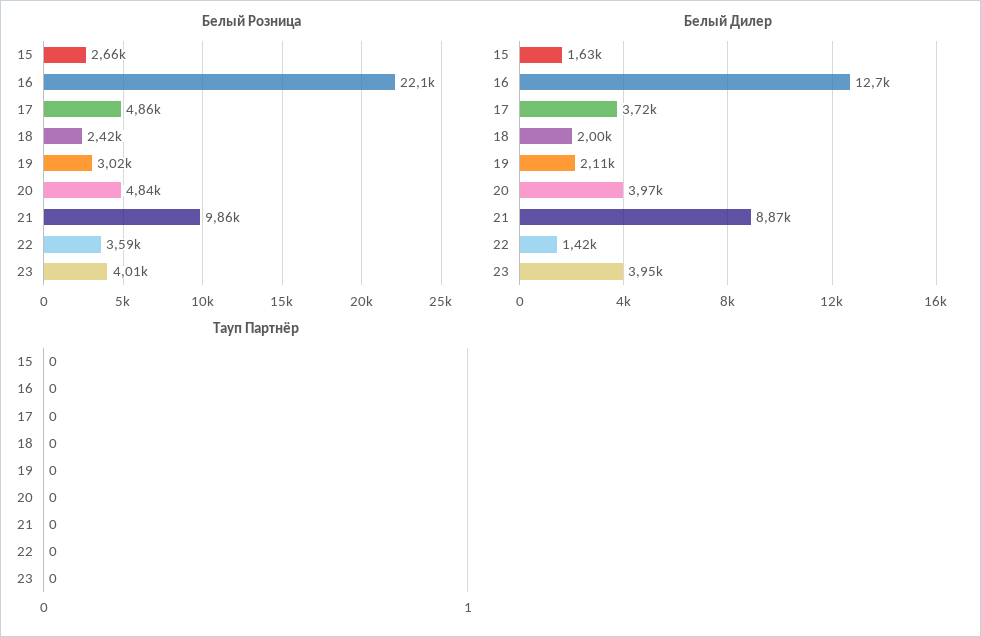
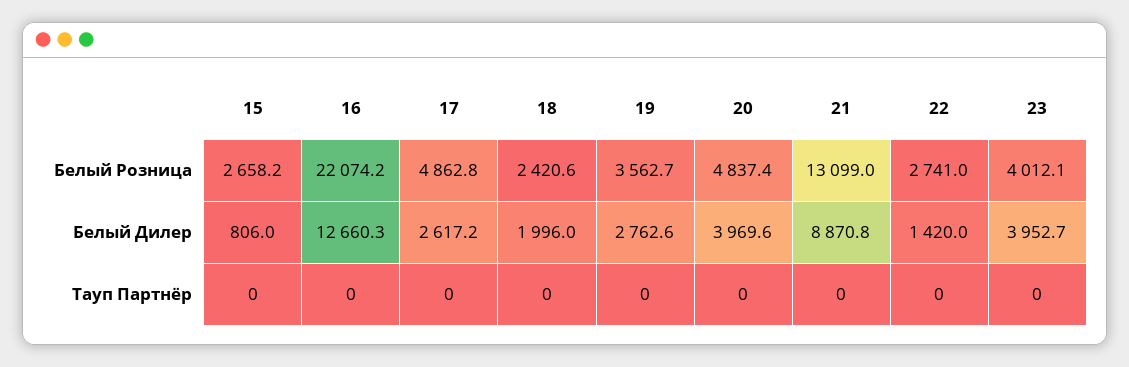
  {
    "Белый Розница": {
      "15": 2658.2,
      "16": 22074.2,
      "17": 4862.8,
      "18": 2420.6,
-     "19": 3020,
+     "19": 3562.7,
      "20": 4837.4,
-     "21": 9860,
+     "21": 13099,
-     "22": 3590,
+     "22": 2741,
      "23": 4012.1
    },
    "Белый Дилер": {
-     "15": 1630,
+     "15": 806,
      "16": 12660.3,
-     "17": 3720,
+     "17": 2617.2,
      "18": 1996,
-     "19": 2110,
+     "19": 2762.6,
      "20": 3969.6,
      "21": 8870.8,
      "22": 1420,
      "23": 3952.7
    },
    "Тауп Партнёр": {
      "15": 0,
      "16": 0,
      "17": 0,
      "18": 0,
      "19": 0,
      "20": 0,
      "21": 0,
      "22": 0,
      "23": 0
    }
  }

